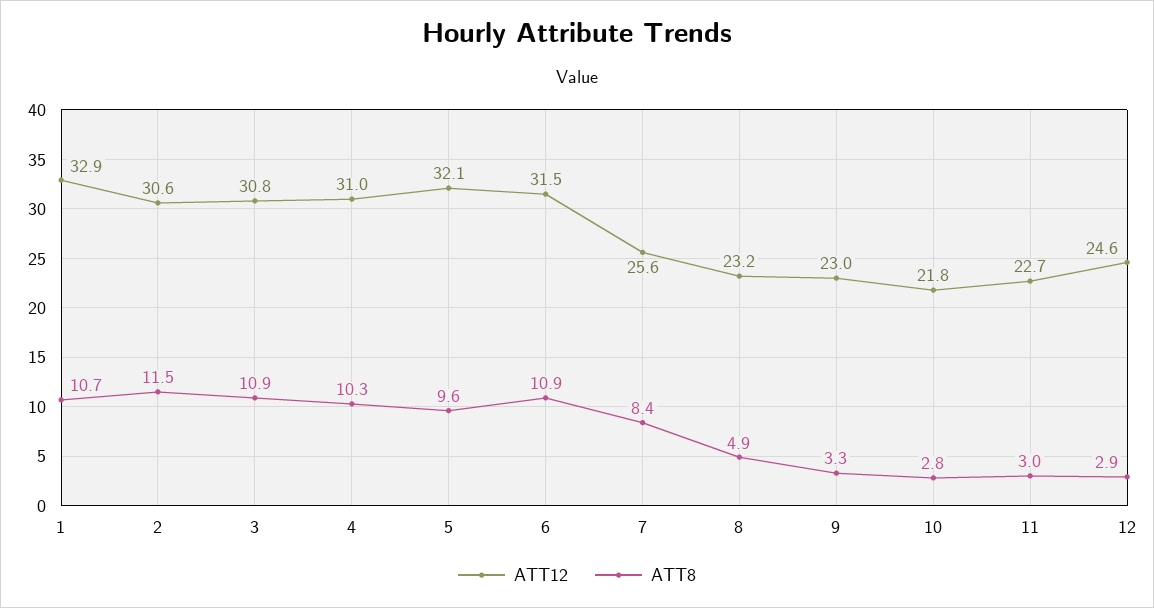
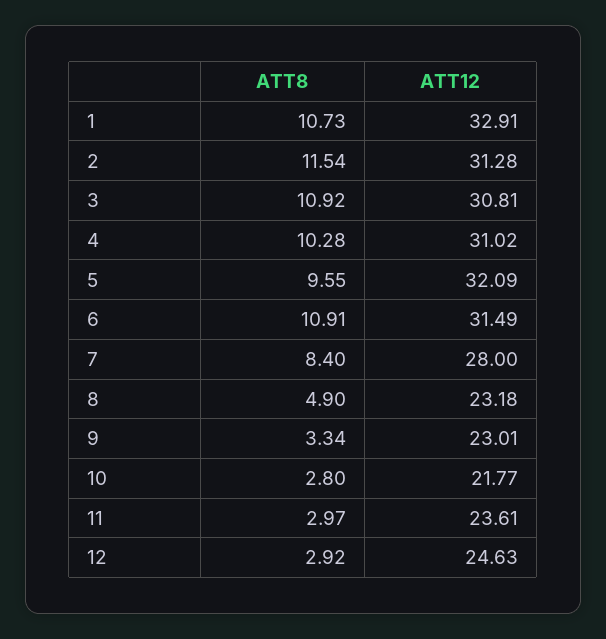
  {
    "ATT12": {
      "1": 32.91,
-     "2": 30.6,
+     "2": 31.28,
      "3": 30.81,
      "4": 31.02,
      "5": 32.09,
      "6": 31.49,
-     "7": 25.6,
+     "7": 28,
      "8": 23.18,
      "9": 23.01,
      "10": 21.77,
-     "11": 22.7,
+     "11": 23.61,
      "12": 24.63
    },
    "ATT8": {
      "1": 10.73,
      "2": 11.54,
      "3": 10.92,
      "4": 10.28,
      "5": 9.55,
      "6": 10.91,
      "7": 8.4,
      "8": 4.9,
      "9": 3.34,
      "10": 2.8,
      "11": 2.97,
      "12": 2.92
    }
  }

